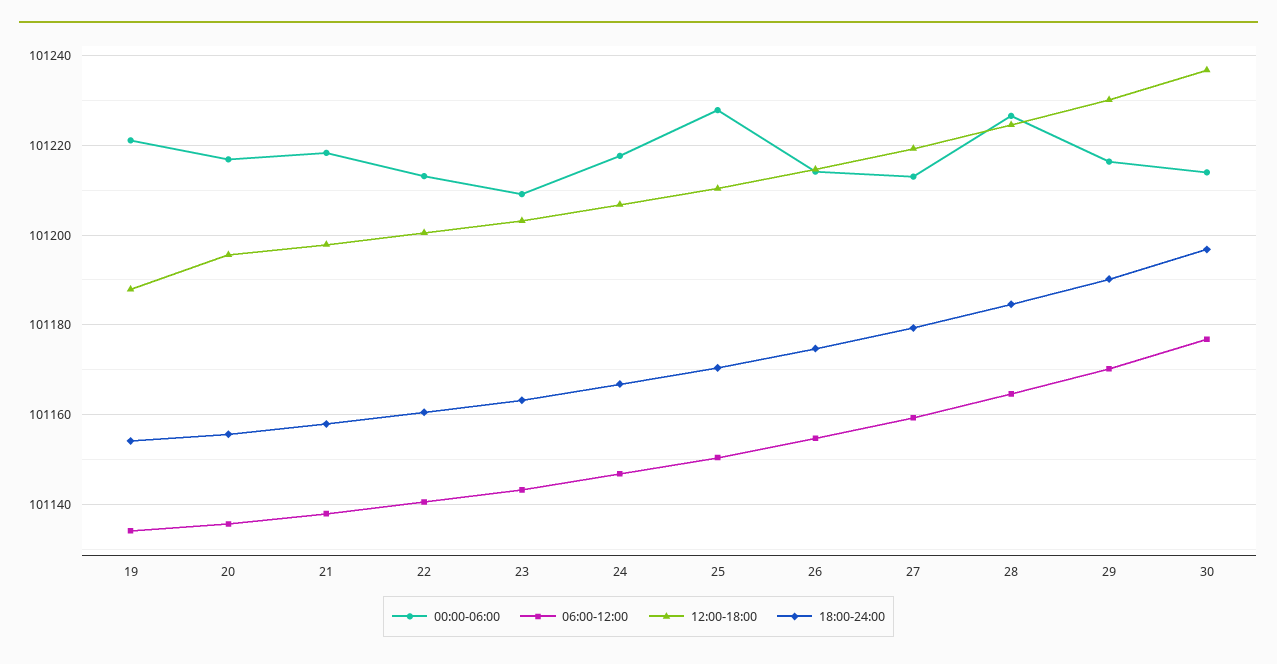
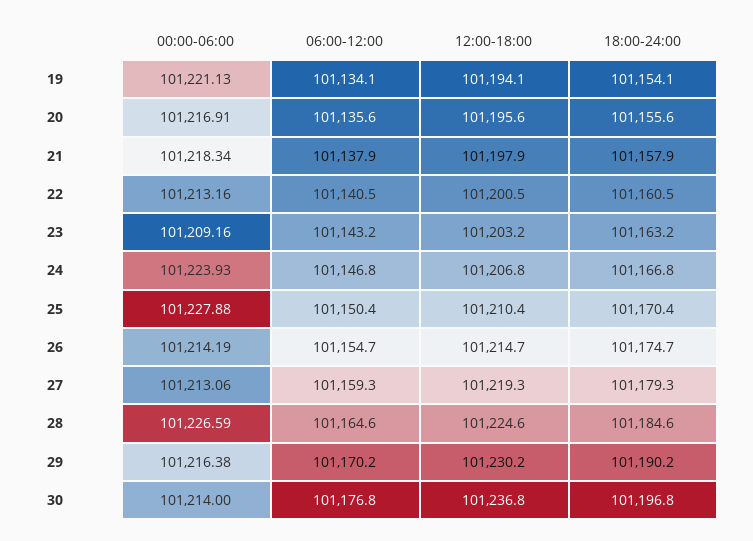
  {
    "00:00-06:00": {
      "19": 101221.13,
      "20": 101216.91,
      "21": 101218.34,
      "22": 101213.16,
      "23": 101209.16,
-     "24": 101218,
+     "24": 101223.93,
      "25": 101227.88,
      "26": 101214.19,
      "27": 101213.06,
      "28": 101226.59,
      "29": 101216.38,
      "30": 101214
    },
    "06:00-12:00": {
      "19": 101134.1,
      "20": 101135.6,
      "21": 101137.9,
      "22": 101140.5,
      "23": 101143.2,
      "24": 101146.8,
      "25": 101150.4,
      "26": 101154.7,
      "27": 101159.3,
      "28": 101164.6,
      "29": 101170.2,
      "30": 101176.8
    },
    "12:00-18:00": {
-     "19": 101188,
+     "19": 101194.1,
      "20": 101195.6,
      "21": 101197.9,
      "22": 101200.5,
      "23": 101203.2,
      "24": 101206.8,
      "25": 101210.4,
      "26": 101214.7,
      "27": 101219.3,
      "28": 101224.6,
      "29": 101230.2,
      "30": 101236.8
    },
    "18:00-24:00": {
      "19": 101154.1,
      "20": 101155.6,
      "21": 101157.9,
      "22": 101160.5,
      "23": 101163.2,
      "24": 101166.8,
      "25": 101170.4,
      "26": 101174.7,
      "27": 101179.3,
      "28": 101184.6,
      "29": 101190.2,
      "30": 101196.8
    }
  }

